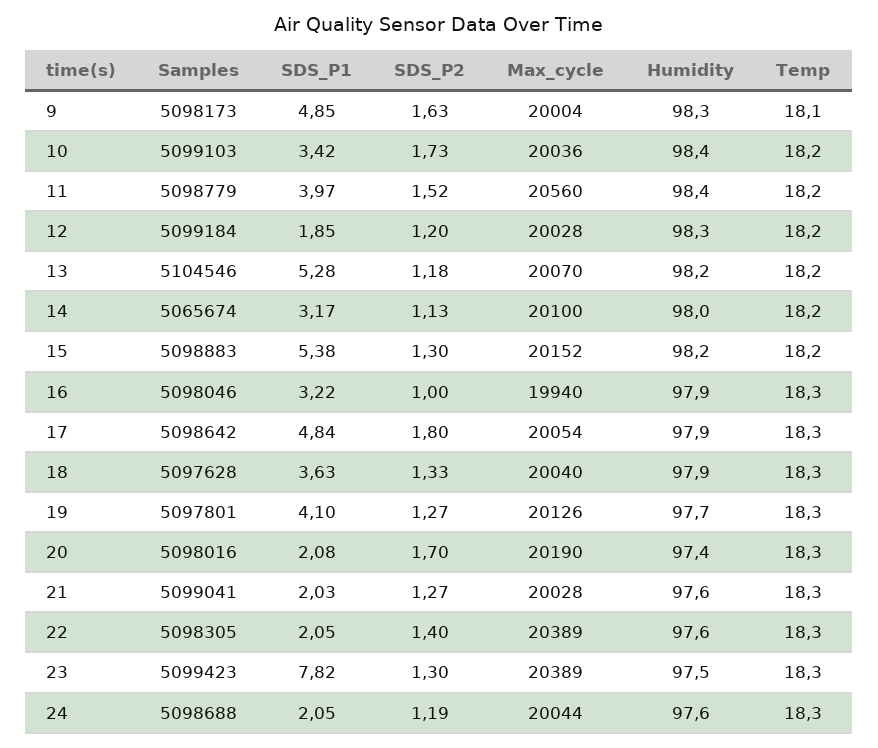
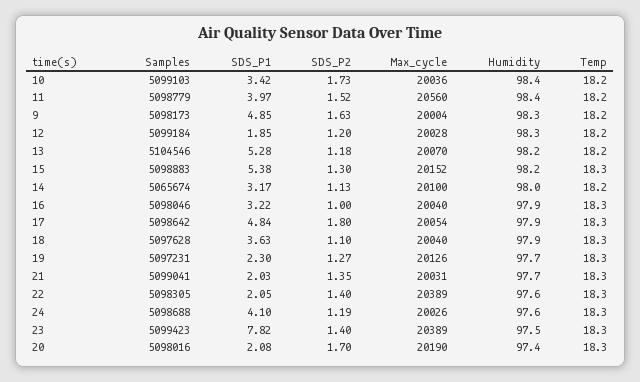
  {
    "Samples": {
      "9": 5098173,
      "10": 5099103,
      "11": 5098779,
      "12": 5099184,
      "13": 5104546,
      "14": 5065674,
      "15": 5098883,
      "16": 5098046,
      "17": 5098642,
      "18": 5097628,
-     "19": 5097801,
+     "19": 5097231,
      "20": 5098016,
      "21": 5099041,
      "22": 5098305,
      "23": 5099423,
      "24": 5098688
    },
    "SDS_P1": {
      "9": 4.85,
      "10": 3.42,
      "11": 3.97,
      "12": 1.85,
      "13": 5.28,
      "14": 3.17,
      "15": 5.38,
      "16": 3.22,
      "17": 4.84,
      "18": 3.63,
-     "19": 4.1,
+     "19": 2.3,
      "20": 2.08,
      "21": 2.03,
      "22": 2.05,
      "23": 7.82,
-     "24": 2.05
+     "24": 4.1
    },
    "SDS_P2": {
      "9": 1.63,
      "10": 1.73,
      "11": 1.52,
      "12": 1.2,
      "13": 1.18,
      "14": 1.13,
      "15": 1.3,
      "16": 1,
      "17": 1.8,
-     "18": 1.33,
+     "18": 1.1,
      "19": 1.27,
      "20": 1.7,
-     "21": 1.27,
+     "21": 1.35,
      "22": 1.4,
-     "23": 1.3,
+     "23": 1.4,
      "24": 1.19
    },
    "Max_cycle": {
      "9": 20004,
      "10": 20036,
      "11": 20560,
      "12": 20028,
      "13": 20070,
      "14": 20100,
      "15": 20152,
-     "16": 19940,
+     "16": 20040,
      "17": 20054,
      "18": 20040,
      "19": 20126,
      "20": 20190,
-     "21": 20028,
+     "21": 20031,
      "22": 20389,
      "23": 20389,
-     "24": 20044
+     "24": 20026
    },
    "Humidity": {
      "9": 98.3,
      "10": 98.4,
      "11": 98.4,
      "12": 98.3,
      "13": 98.2,
      "14": 98,
      "15": 98.2,
      "16": 97.9,
      "17": 97.9,
      "18": 97.9,
      "19": 97.7,
      "20": 97.4,
-     "21": 97.6,
+     "21": 97.7,
      "22": 97.6,
      "23": 97.5,
      "24": 97.6
    },
    "Temp": {
-     "9": 18.1,
+     "9": 18.2,
      "10": 18.2,
      "11": 18.2,
      "12": 18.2,
      "13": 18.2,
      "14": 18.2,
-     "15": 18.2,
+     "15": 18.3,
      "16": 18.3,
      "17": 18.3,
      "18": 18.3,
      "19": 18.3,
      "20": 18.3,
      "21": 18.3,
      "22": 18.3,
      "23": 18.3,
      "24": 18.3
    }
  }

